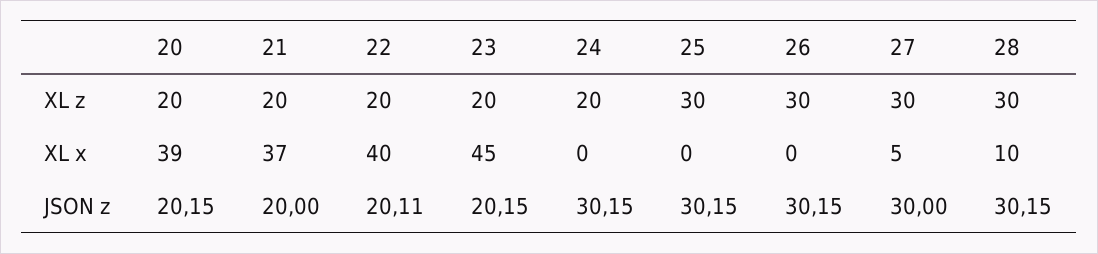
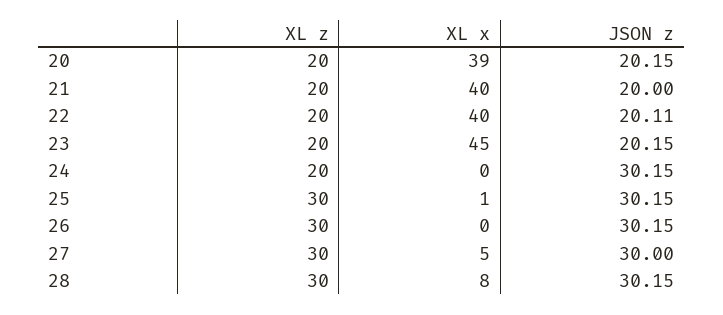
  {
    "20": {
      "XL z": 20,
      "XL x": 39,
      "JSON z": 20.15
    },
    "21": {
      "XL z": 20,
-     "XL x": 37,
+     "XL x": 40,
      "JSON z": 20
    },
    "22": {
      "XL z": 20,
      "XL x": 40,
      "JSON z": 20.11
    },
    "23": {
      "XL z": 20,
      "XL x": 45,
      "JSON z": 20.15
    },
    "24": {
      "XL z": 20,
      "XL x": 0,
      "JSON z": 30.15
    },
    "25": {
      "XL z": 30,
-     "XL x": 0,
+     "XL x": 1,
      "JSON z": 30.15
    },
    "26": {
      "XL z": 30,
      "XL x": 0,
      "JSON z": 30.15
    },
    "27": {
      "XL z": 30,
      "XL x": 5,
      "JSON z": 30
    },
    "28": {
      "XL z": 30,
-     "XL x": 10,
+     "XL x": 8,
      "JSON z": 30.15
    }
  }

